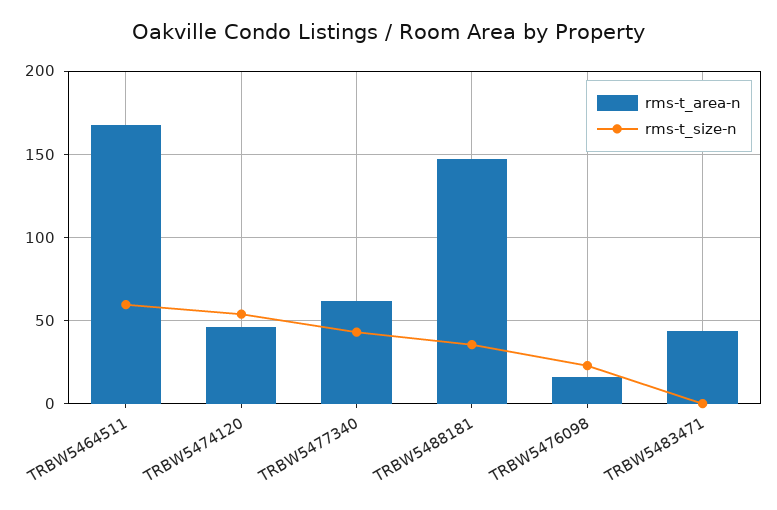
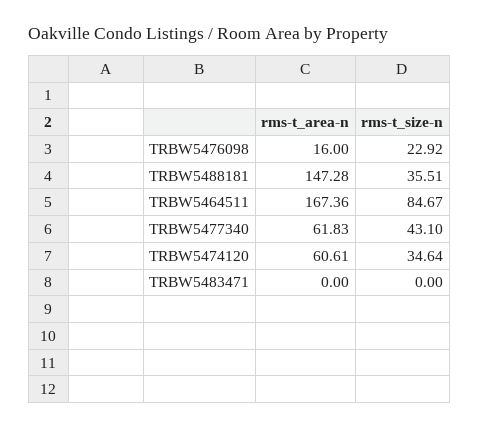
  {
    "rms-t_area-n": {
      "TRBW5464511": 167.36,
-     "TRBW5474120": 45,
+     "TRBW5474120": 60.61,
      "TRBW5477340": 61.83,
      "TRBW5488181": 147.28,
      "TRBW5476098": 16,
-     "TRBW5483471": 45
+     "TRBW5483471": 0
    },
    "rms-t_size-n": {
-     "TRBW5464511": 60,
+     "TRBW5464511": 84.67,
-     "TRBW5474120": 55,
+     "TRBW5474120": 34.64,
      "TRBW5477340": 43.1,
      "TRBW5488181": 35.51,
      "TRBW5476098": 22.92,
      "TRBW5483471": 0
    }
  }

